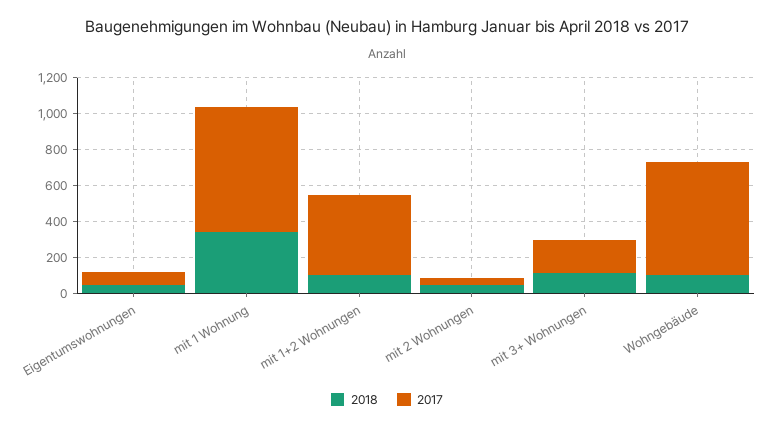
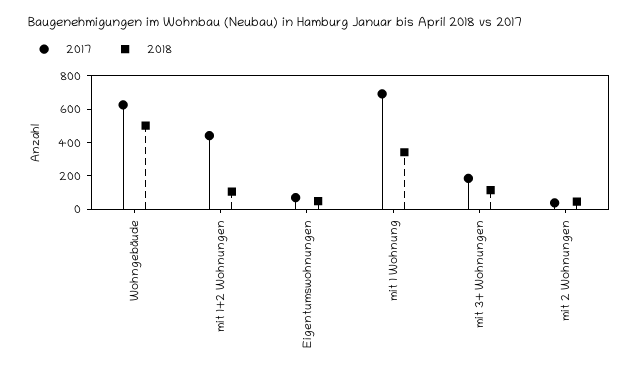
  {
    "2018": {
      "Eigentumswohnungen": 50,
      "mit 1 Wohnung": 350,
      "mit 1+2 Wohnungen": 100,
      "mit 2 Wohnungen": 50,
      "mit 3+ Wohnungen": 100,
-     "Wohngebäude": 100
+     "Wohngebäude": 500
    },
    "2017": {
      "Eigentumswohnungen": 50,
      "mit 1 Wohnung": 700,
      "mit 1+2 Wohnungen": 450,
      "mit 2 Wohnungen": 50,
      "mit 3+ Wohnungen": 200,
      "Wohngebäude": 650
    }
  }

